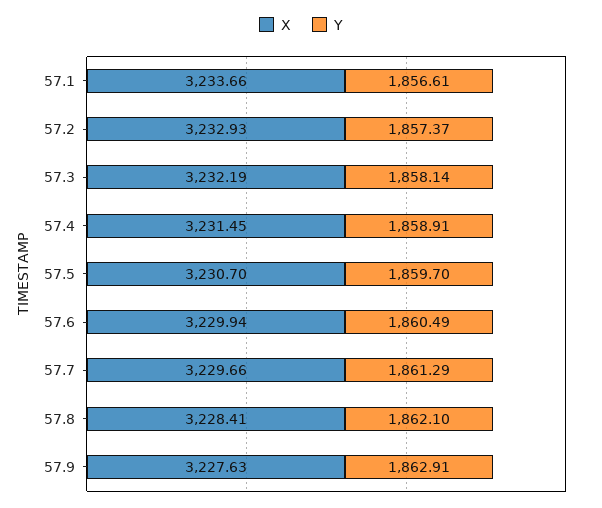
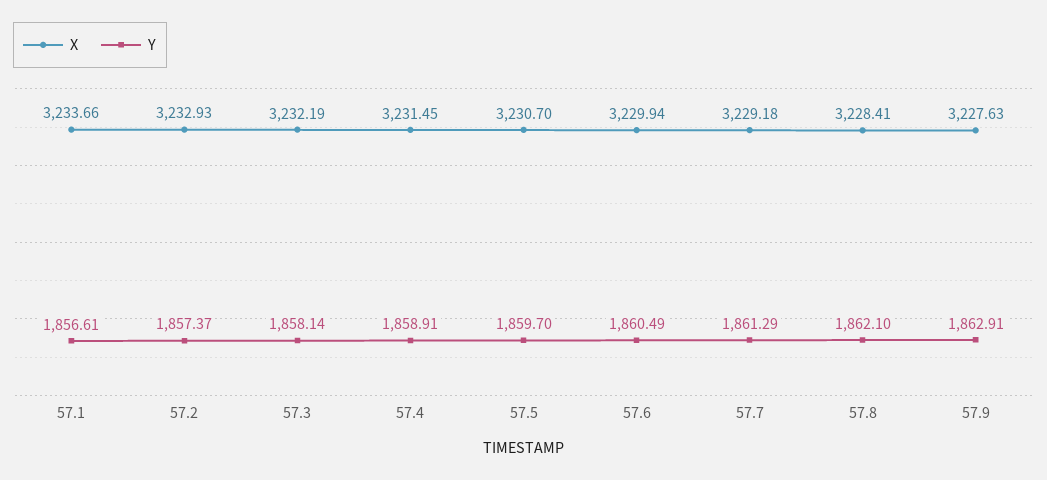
  {
    "X": {
      "57.1": 3233.66,
      "57.2": 3232.93,
      "57.3": 3232.19,
      "57.4": 3231.45,
      "57.5": 3230.7,
      "57.6": 3229.94,
-     "57.7": 3229.66,
+     "57.7": 3229.18,
      "57.8": 3228.41,
      "57.9": 3227.63
    },
    "Y": {
      "57.1": 1856.61,
      "57.2": 1857.37,
      "57.3": 1858.14,
      "57.4": 1858.91,
      "57.5": 1859.7,
      "57.6": 1860.49,
      "57.7": 1861.29,
      "57.8": 1862.1,
      "57.9": 1862.91
    }
  }

